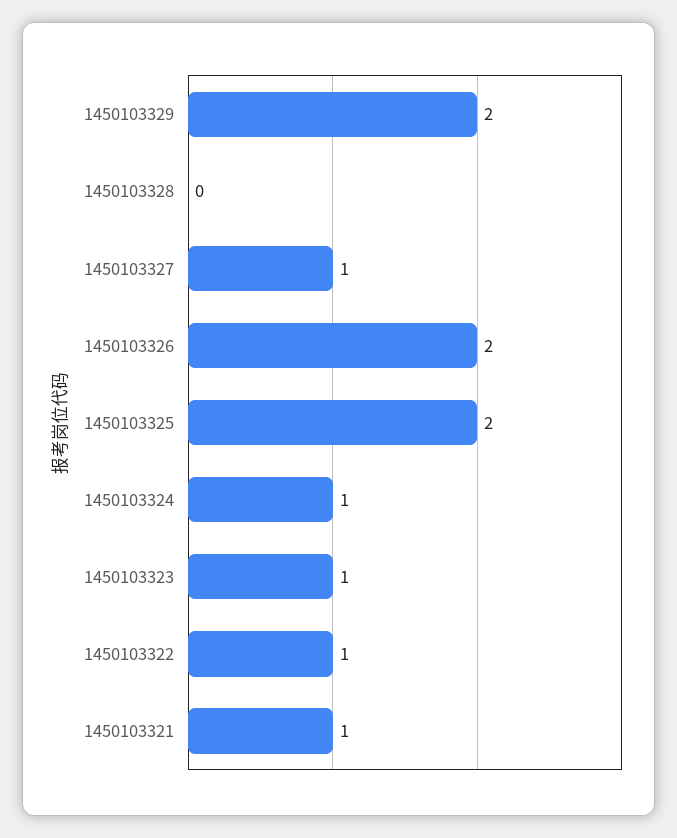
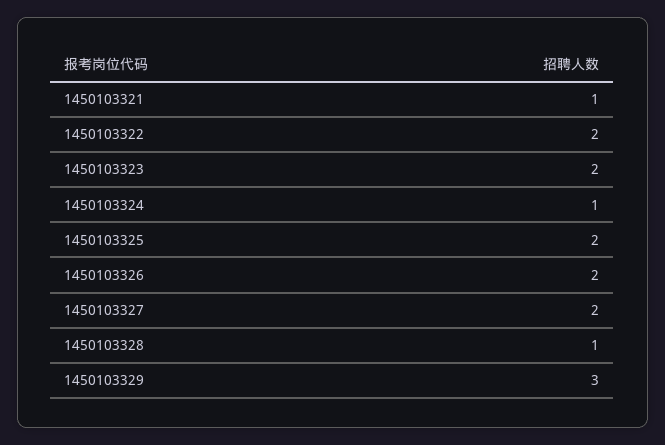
  {
-   "1450103329": 2,
+   "1450103329": 3,
-   "1450103328": 0,
+   "1450103328": 1,
-   "1450103327": 1,
+   "1450103327": 2,
    "1450103326": 2,
    "1450103325": 2,
    "1450103324": 1,
-   "1450103323": 1,
+   "1450103323": 2,
-   "1450103322": 1,
+   "1450103322": 2,
    "1450103321": 1
  }

